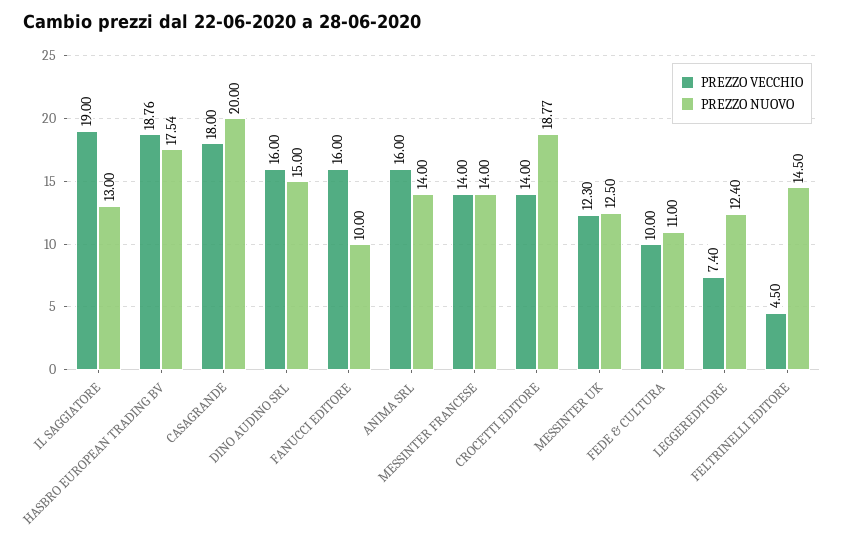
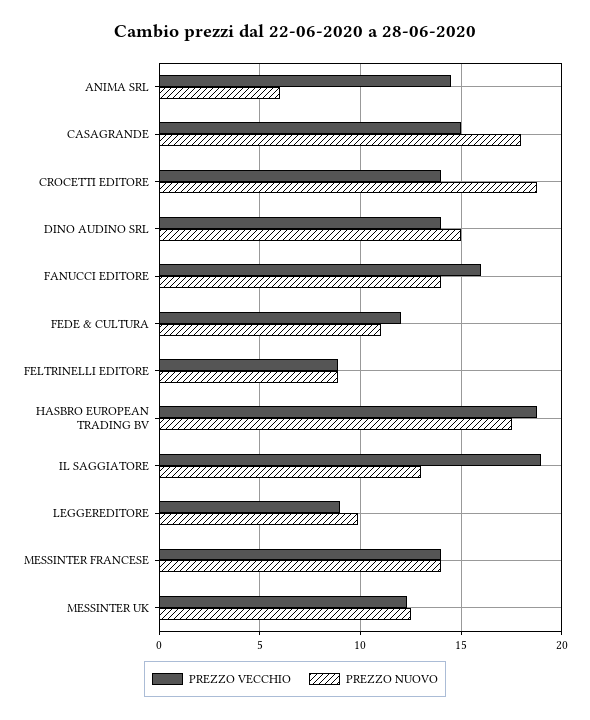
  {
    "PREZZO VECCHIO": {
      "IL SAGGIATORE": 19,
      "HASBRO EUROPEAN TRADING BV": 18.76,
-     "CASAGRANDE": 18,
+     "CASAGRANDE": 15,
-     "DINO AUDINO SRL": 16,
+     "DINO AUDINO SRL": 14,
      "FANUCCI EDITORE": 16,
-     "ANIMA SRL": 16,
+     "ANIMA SRL": 14.5,
      "MESSINTER FRANCESE": 14,
      "CROCETTI EDITORE": 14,
      "MESSINTER UK": 12.3,
-     "FEDE & CULTURA": 10,
+     "FEDE & CULTURA": 12,
-     "LEGGEREDITORE": 7.4,
+     "LEGGEREDITORE": 9,
-     "FELTRINELLI EDITORE": 4.5
+     "FELTRINELLI EDITORE": 9
    },
    "PREZZO NUOVO": {
      "IL SAGGIATORE": 13,
      "HASBRO EUROPEAN TRADING BV": 17.54,
-     "CASAGRANDE": 20,
+     "CASAGRANDE": 18,
      "DINO AUDINO SRL": 15,
-     "FANUCCI EDITORE": 10,
+     "FANUCCI EDITORE": 14,
-     "ANIMA SRL": 14,
+     "ANIMA SRL": 6,
      "MESSINTER FRANCESE": 14,
      "CROCETTI EDITORE": 18.77,
      "MESSINTER UK": 12.5,
      "FEDE & CULTURA": 11,
-     "LEGGEREDITORE": 12.4,
+     "LEGGEREDITORE": 10,
-     "FELTRINELLI EDITORE": 14.5
+     "FELTRINELLI EDITORE": 9
    }
  }

